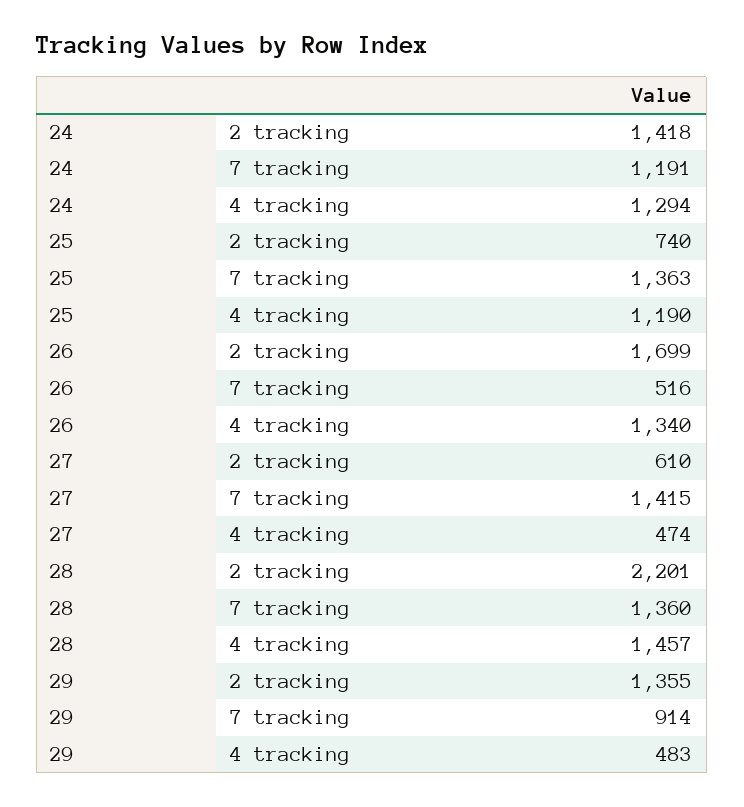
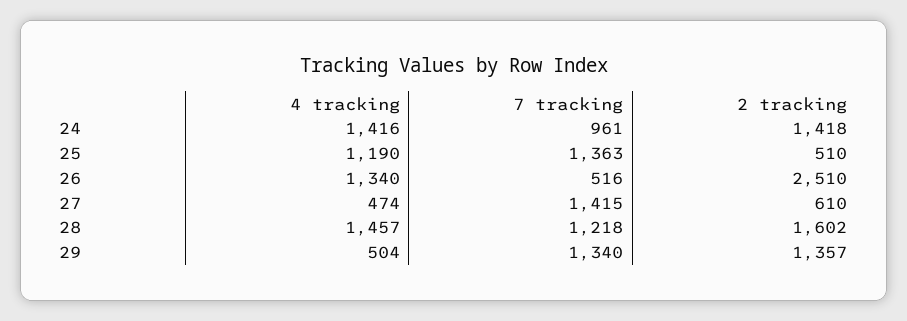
  {
    "24": {
      "2 tracking": 1418,
-     "7 tracking": 1191,
+     "7 tracking": 961,
-     "4 tracking": 1294
+     "4 tracking": 1416
    },
    "25": {
-     "2 tracking": 740,
+     "2 tracking": 510,
      "7 tracking": 1363,
      "4 tracking": 1190
    },
    "26": {
-     "2 tracking": 1699,
+     "2 tracking": 2510,
      "7 tracking": 516,
      "4 tracking": 1340
    },
    "27": {
      "2 tracking": 610,
      "7 tracking": 1415,
      "4 tracking": 474
    },
    "28": {
-     "2 tracking": 2201,
+     "2 tracking": 1602,
-     "7 tracking": 1360,
+     "7 tracking": 1218,
      "4 tracking": 1457
    },
    "29": {
-     "2 tracking": 1355,
+     "2 tracking": 1357,
-     "7 tracking": 914,
+     "7 tracking": 1340,
-     "4 tracking": 483
+     "4 tracking": 504
    }
  }

